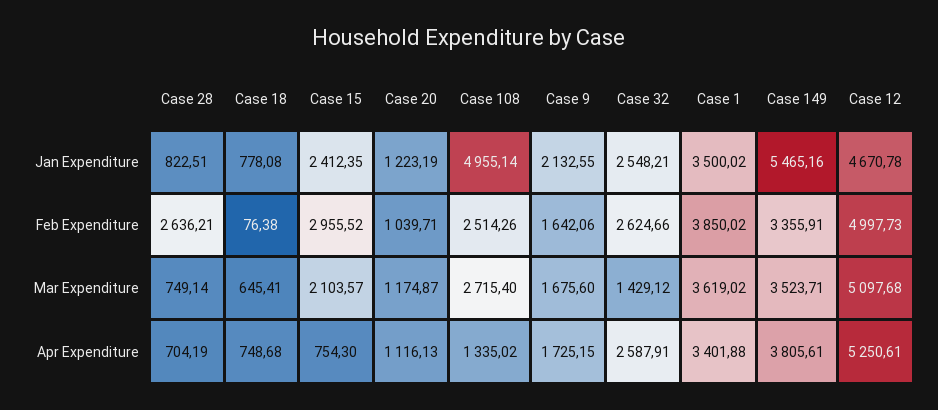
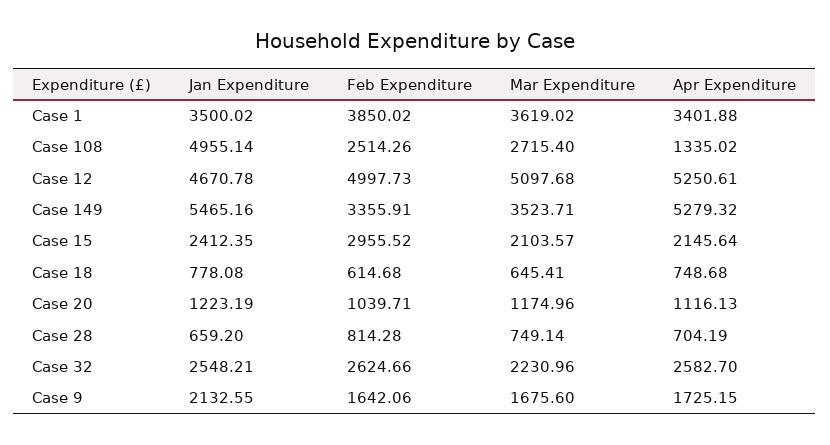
  {
    "Case 28": {
-     "Jan Expenditure": 822.51,
+     "Jan Expenditure": 659.2,
-     "Feb Expenditure": 2636.21,
+     "Feb Expenditure": 814.28,
      "Mar Expenditure": 749.14,
      "Apr Expenditure": 704.19
    },
    "Case 18": {
      "Jan Expenditure": 778.08,
-     "Feb Expenditure": 76.38,
+     "Feb Expenditure": 614.68,
      "Mar Expenditure": 645.41,
      "Apr Expenditure": 748.68
    },
    "Case 15": {
      "Jan Expenditure": 2412.35,
      "Feb Expenditure": 2955.52,
      "Mar Expenditure": 2103.57,
-     "Apr Expenditure": 754.3
+     "Apr Expenditure": 2145.64
    },
    "Case 20": {
      "Jan Expenditure": 1223.19,
      "Feb Expenditure": 1039.71,
-     "Mar Expenditure": 1174.87,
+     "Mar Expenditure": 1174.96,
      "Apr Expenditure": 1116.13
    },
    "Case 108": {
      "Jan Expenditure": 4955.14,
      "Feb Expenditure": 2514.26,
      "Mar Expenditure": 2715.4,
      "Apr Expenditure": 1335.02
    },
    "Case 9": {
      "Jan Expenditure": 2132.55,
      "Feb Expenditure": 1642.06,
      "Mar Expenditure": 1675.6,
      "Apr Expenditure": 1725.15
    },
    "Case 32": {
      "Jan Expenditure": 2548.21,
      "Feb Expenditure": 2624.66,
-     "Mar Expenditure": 1429.12,
+     "Mar Expenditure": 2230.96,
-     "Apr Expenditure": 2587.91
+     "Apr Expenditure": 2582.7
    },
    "Case 1": {
      "Jan Expenditure": 3500.02,
      "Feb Expenditure": 3850.02,
      "Mar Expenditure": 3619.02,
      "Apr Expenditure": 3401.88
    },
    "Case 149": {
      "Jan Expenditure": 5465.16,
      "Feb Expenditure": 3355.91,
      "Mar Expenditure": 3523.71,
-     "Apr Expenditure": 3805.61
+     "Apr Expenditure": 5279.32
    },
    "Case 12": {
      "Jan Expenditure": 4670.78,
      "Feb Expenditure": 4997.73,
      "Mar Expenditure": 5097.68,
      "Apr Expenditure": 5250.61
    }
  }

